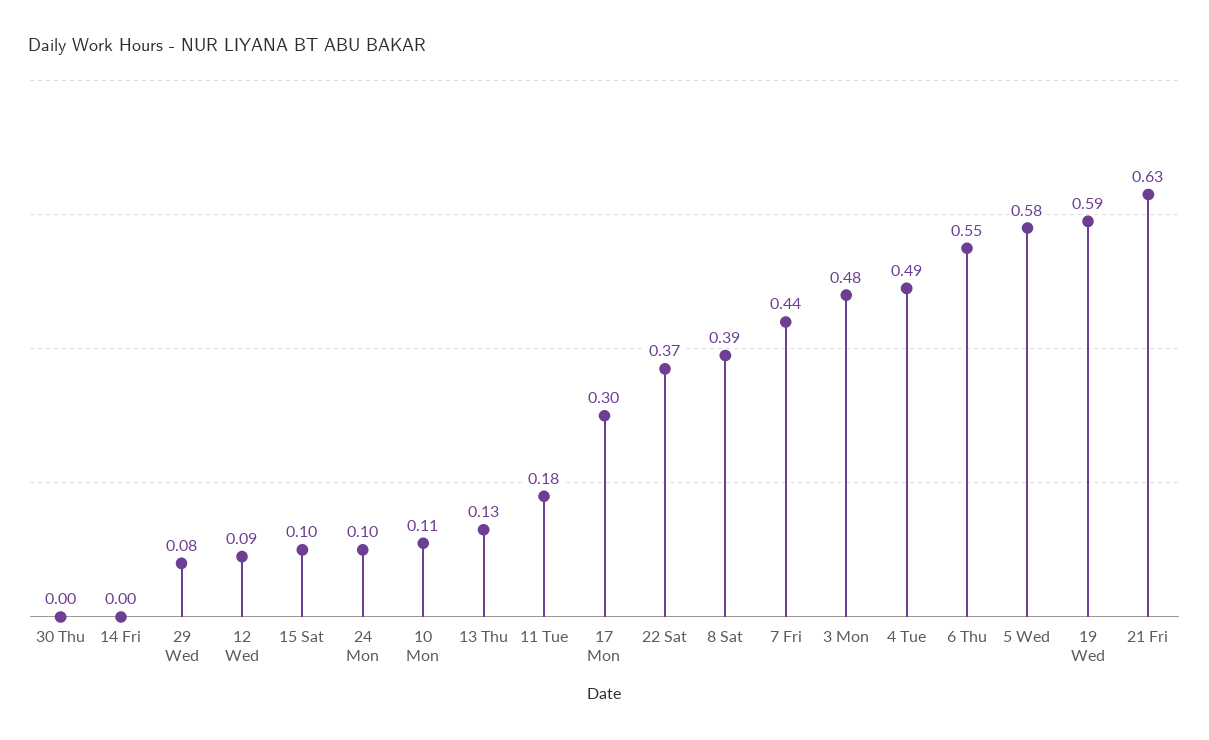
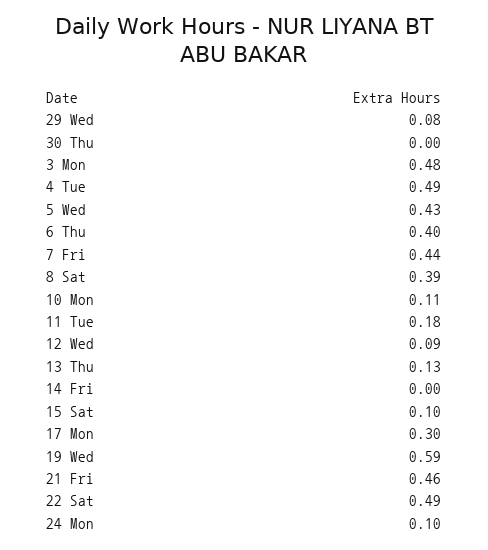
  {
    "30 Thu": 0,
    "14 Fri": 0,
    "29 Wed": 0.08,
    "12 Wed": 0.09,
    "15 Sat": 0.1,
    "24 Mon": 0.1,
    "10 Mon": 0.11,
    "13 Thu": 0.13,
    "11 Tue": 0.18,
    "17 Mon": 0.3,
-   "22 Sat": 0.37,
+   "22 Sat": 0.49,
    "8 Sat": 0.39,
    "7 Fri": 0.44,
    "3 Mon": 0.48,
    "4 Tue": 0.49,
-   "6 Thu": 0.55,
+   "6 Thu": 0.4,
-   "5 Wed": 0.58,
+   "5 Wed": 0.43,
    "19 Wed": 0.59,
-   "21 Fri": 0.63
+   "21 Fri": 0.46
  }

